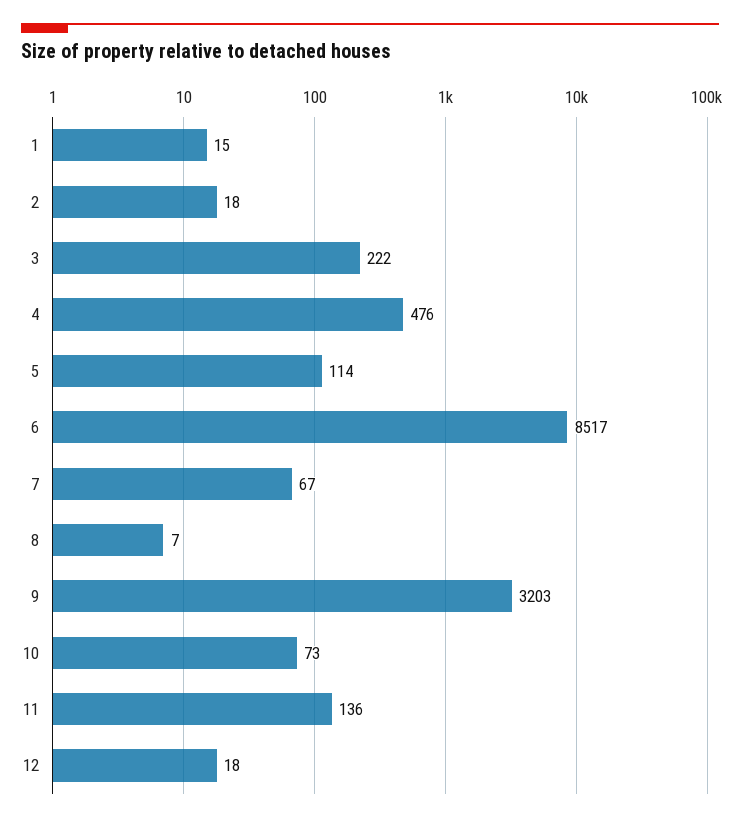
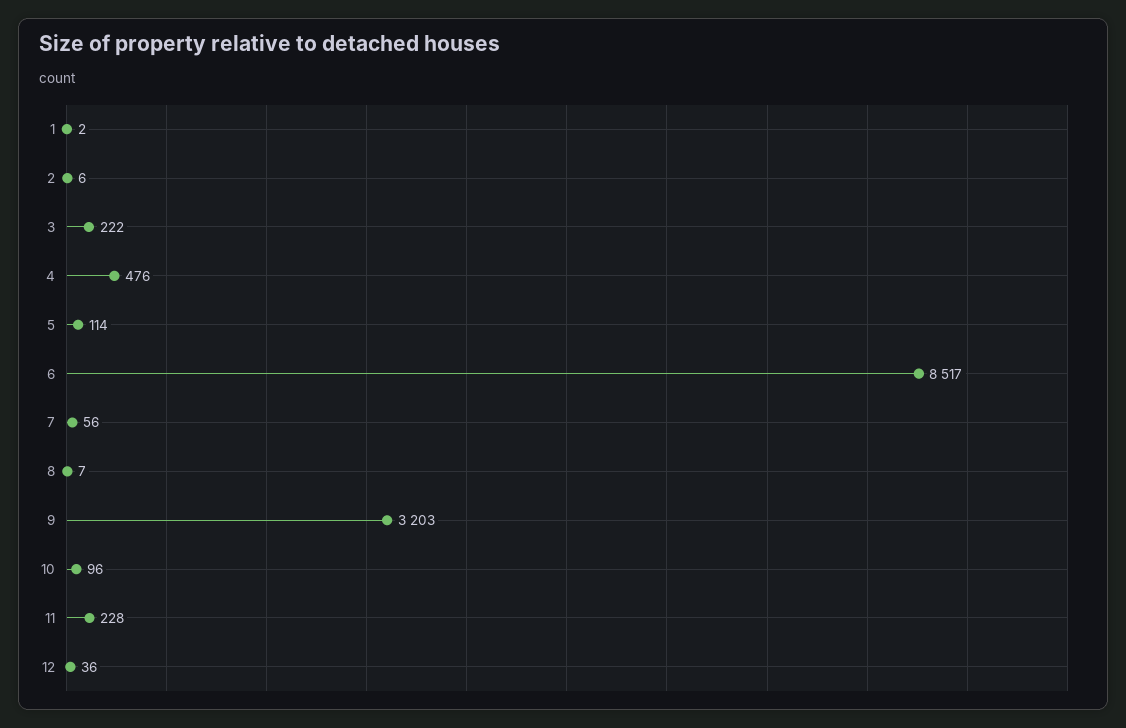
  {
-   "1": 15,
+   "1": 2,
-   "2": 18,
+   "2": 6,
    "3": 222,
    "4": 476,
    "5": 114,
    "6": 8517,
-   "7": 67,
+   "7": 56,
    "8": 7,
    "9": 3203,
-   "10": 73,
+   "10": 96,
-   "11": 136,
+   "11": 228,
-   "12": 18
+   "12": 36
  }

